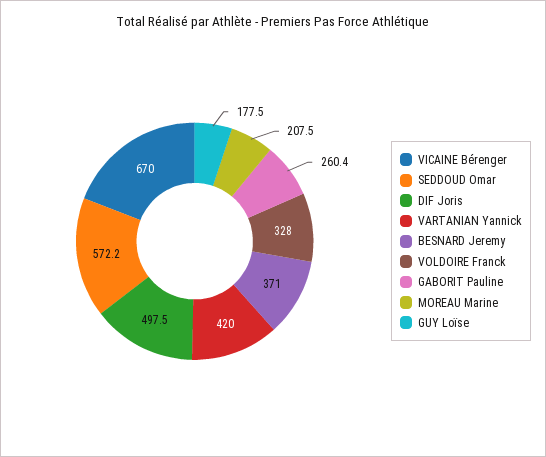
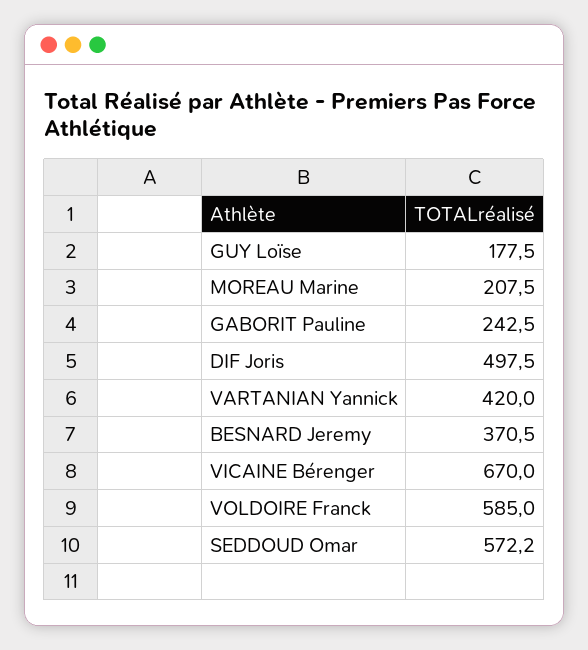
  {
    "VICAINE Bérenger": 670,
    "SEDDOUD Omar": 572.2,
    "DIF Joris": 497.5,
    "VARTANIAN Yannick": 420,
-   "BESNARD Jeremy": 371,
+   "BESNARD Jeremy": 370.5,
-   "VOLDOIRE Franck": 328,
+   "VOLDOIRE Franck": 585,
-   "GABORIT Pauline": 260.4,
+   "GABORIT Pauline": 242.5,
    "MOREAU Marine": 207.5,
    "GUY Loïse": 177.5
  }

